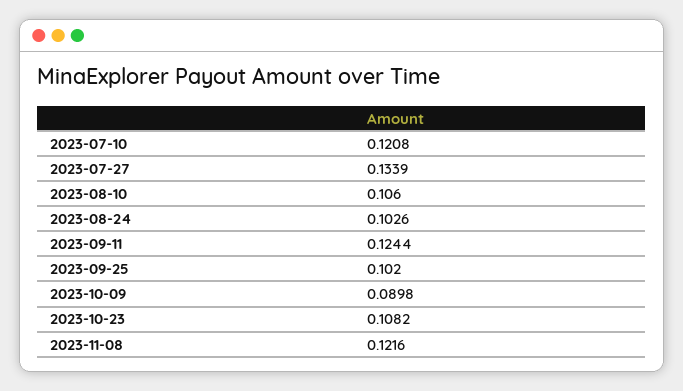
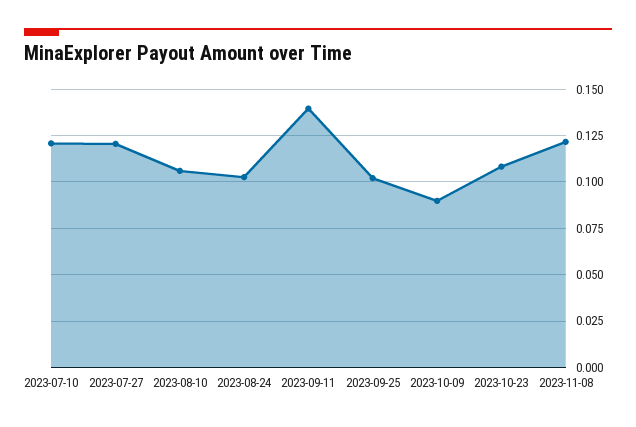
  {
    "2023-07-10": 0.1208,
-   "2023-07-27": 0.1339,
+   "2023-07-27": 0.12,
    "2023-08-10": 0.106,
    "2023-08-24": 0.1026,
-   "2023-09-11": 0.1244,
+   "2023-09-11": 0.14,
    "2023-09-25": 0.102,
    "2023-10-09": 0.0898,
    "2023-10-23": 0.1082,
    "2023-11-08": 0.1216
  }

